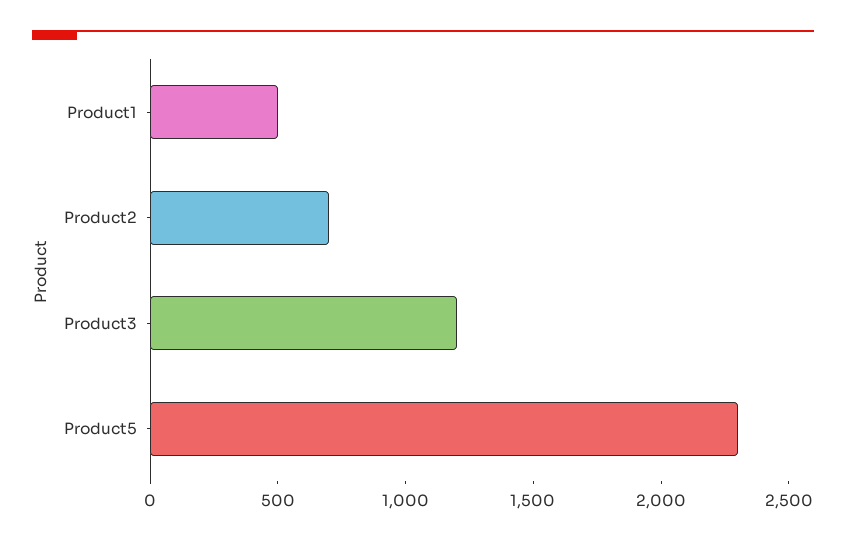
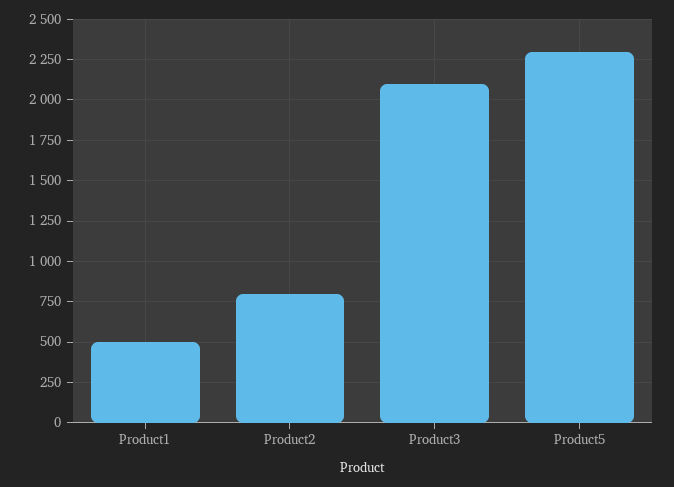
  {
    "Product1": 500,
-   "Product2": 700,
+   "Product2": 800,
-   "Product3": 1200,
+   "Product3": 2100,
    "Product5": 2300
  }

